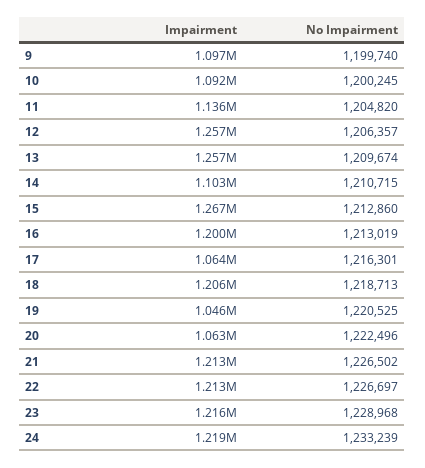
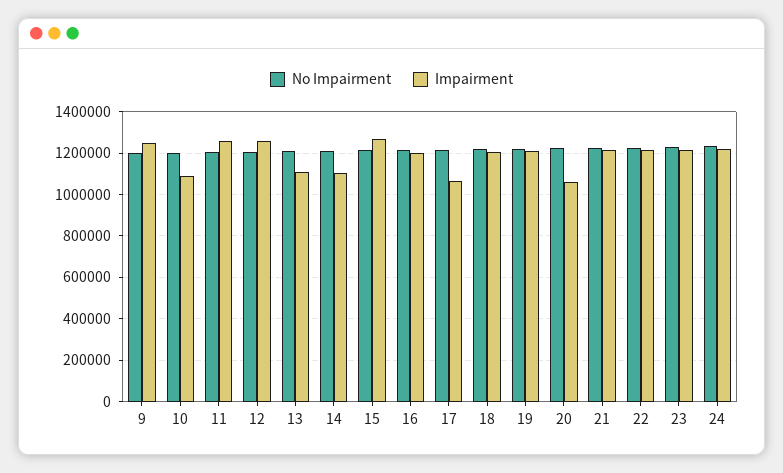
  {
    "Impairment": {
-     "9": 1097000,
+     "9": 1250000,
      "10": 1092000,
-     "11": 1136000,
+     "11": 1250000,
      "12": 1257000,
-     "13": 1257000,
+     "13": 1100000,
      "14": 1103000,
      "15": 1267000,
      "16": 1200000,
      "17": 1064000,
      "18": 1206000,
-     "19": 1046000,
+     "19": 1200000,
      "20": 1063000,
      "21": 1213000,
      "22": 1213000,
      "23": 1216000,
      "24": 1219000
    },
    "No Impairment": {
      "9": 1199740,
      "10": 1200245,
      "11": 1204820,
      "12": 1206357,
      "13": 1209674,
      "14": 1210715,
      "15": 1212860,
      "16": 1213019,
      "17": 1216301,
      "18": 1218713,
      "19": 1220525,
      "20": 1222496,
      "21": 1226502,
      "22": 1226697,
      "23": 1228968,
      "24": 1233239
    }
  }

